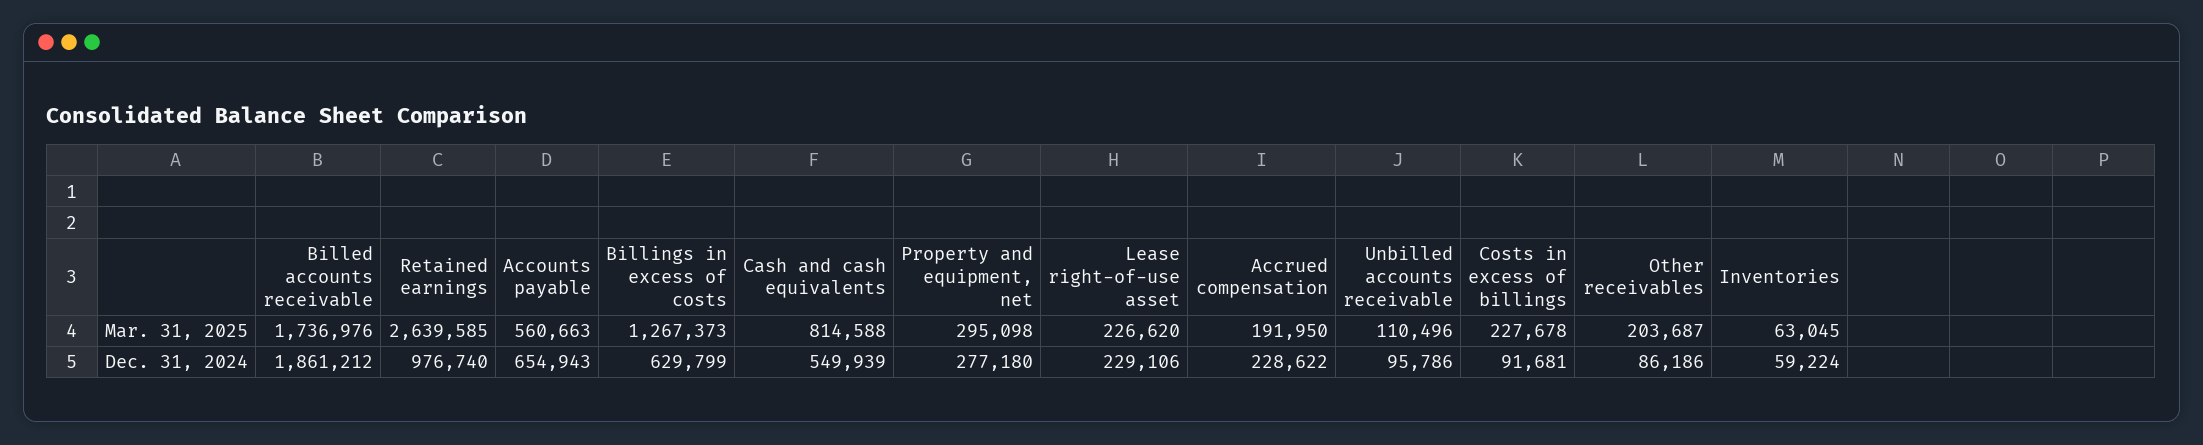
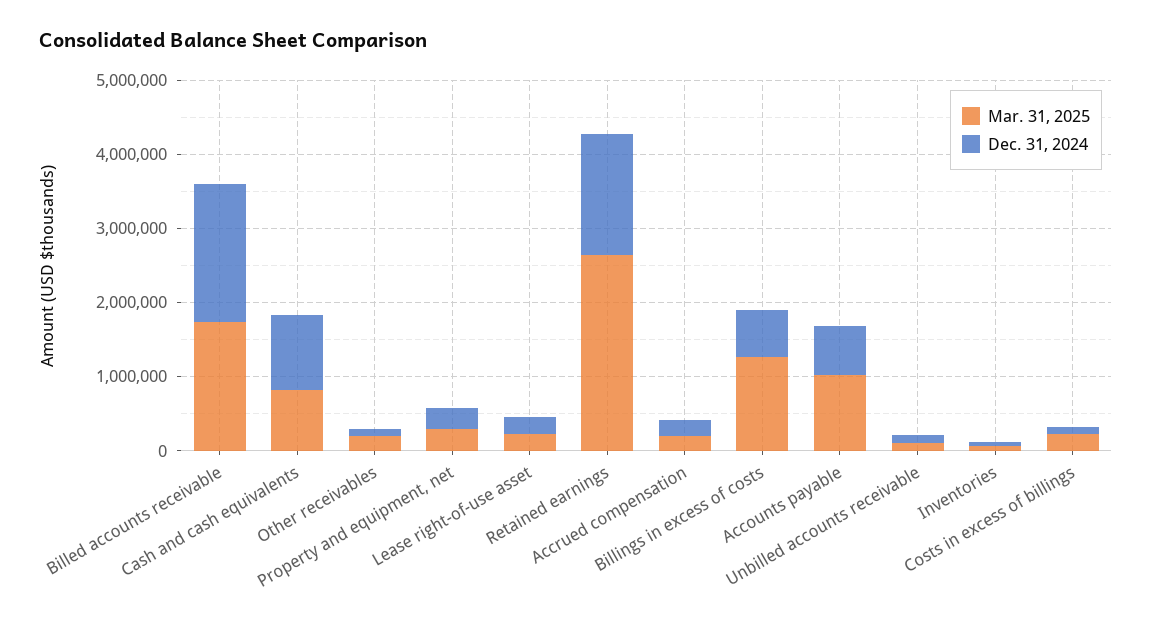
  {
    "Mar. 31, 2025": {
      "Billed accounts receivable": 1736976,
      "Retained earnings": 2639585,
-     "Accounts payable": 560663,
+     "Accounts payable": 1000000,
      "Billings in excess of costs": 1267373,
      "Cash and cash equivalents": 814588,
      "Property and equipment, net": 295098,
      "Lease right-of-use asset": 226620,
      "Accrued compensation": 191950,
      "Unbilled accounts receivable": 110496,
      "Costs in excess of billings": 227678,
      "Other receivables": 203687,
      "Inventories": 63045
    },
    "Dec. 31, 2024": {
      "Billed accounts receivable": 1861212,
-     "Retained earnings": 976740,
+     "Retained earnings": 1600000,
      "Accounts payable": 654943,
      "Billings in excess of costs": 629799,
-     "Cash and cash equivalents": 549939,
+     "Cash and cash equivalents": 1000000,
      "Property and equipment, net": 277180,
      "Lease right-of-use asset": 229106,
      "Accrued compensation": 228622,
      "Unbilled accounts receivable": 95786,
      "Costs in excess of billings": 91681,
      "Other receivables": 86186,
      "Inventories": 59224
    }
  }

